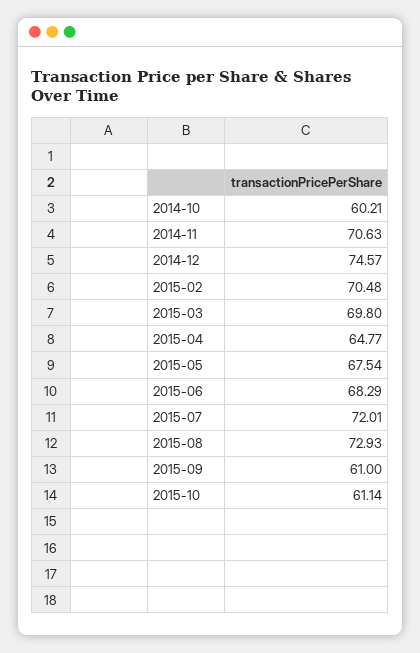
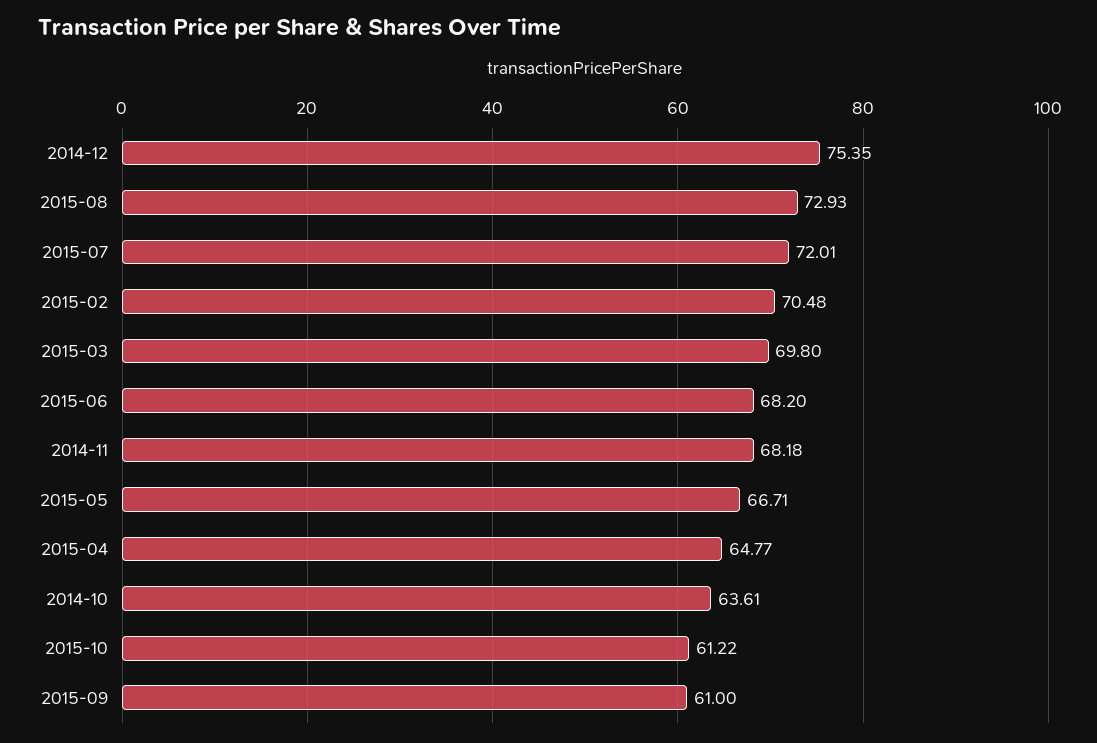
  {
-   "2014-10": 60.21,
+   "2014-10": 63.61,
-   "2014-11": 70.63,
+   "2014-11": 68.18,
-   "2014-12": 74.57,
+   "2014-12": 75.35,
    "2015-02": 70.48,
    "2015-03": 69.8,
    "2015-04": 64.77,
-   "2015-05": 67.54,
+   "2015-05": 66.71,
-   "2015-06": 68.29,
+   "2015-06": 68.2,
    "2015-07": 72.01,
    "2015-08": 72.93,
    "2015-09": 61,
-   "2015-10": 61.14
+   "2015-10": 61.22
  }

